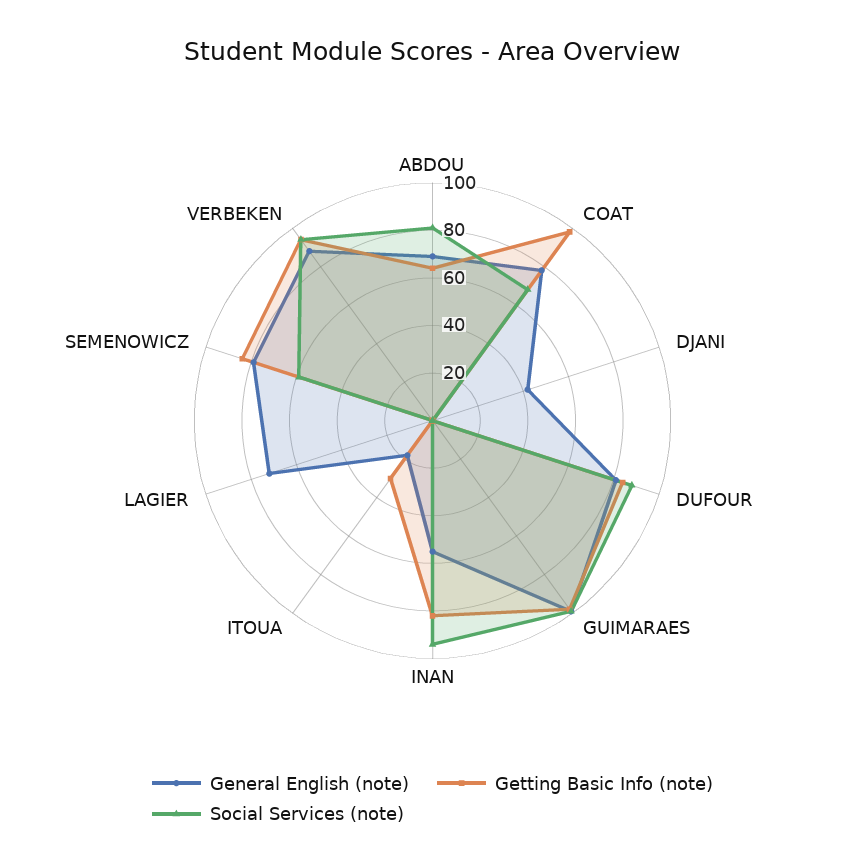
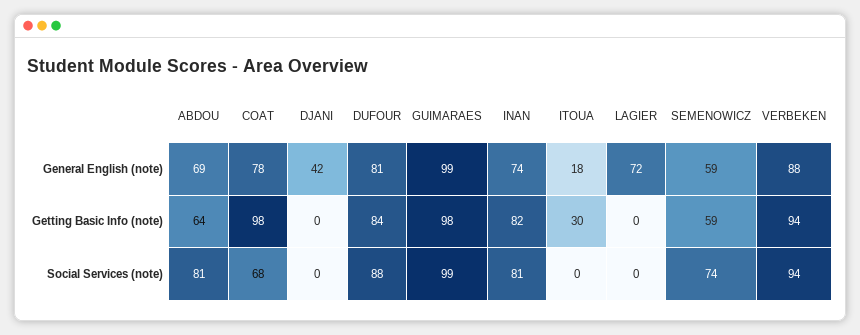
  {
    "General English (note)": {
      "ABDOU": 69,
      "COAT": 78,
      "DJANI": 42,
      "DUFOUR": 81,
      "GUIMARAES": 99,
-     "INAN": 55,
+     "INAN": 74,
      "ITOUA": 18,
      "LAGIER": 72,
-     "SEMENOWICZ": 80,
+     "SEMENOWICZ": 59,
      "VERBEKEN": 88
    },
    "Getting Basic Info (note)": {
      "ABDOU": 64,
      "COAT": 98,
      "DJANI": 0,
      "DUFOUR": 84,
      "GUIMARAES": 98,
      "INAN": 82,
      "ITOUA": 30,
      "LAGIER": 0,
-     "SEMENOWICZ": 85,
+     "SEMENOWICZ": 59,
      "VERBEKEN": 94
    },
    "Social Services (note)": {
      "ABDOU": 81,
      "COAT": 68,
      "DJANI": 0,
      "DUFOUR": 88,
      "GUIMARAES": 99,
-     "INAN": 95,
+     "INAN": 81,
      "ITOUA": 0,
      "LAGIER": 0,
-     "SEMENOWICZ": 60,
+     "SEMENOWICZ": 74,
      "VERBEKEN": 94
    }
  }

